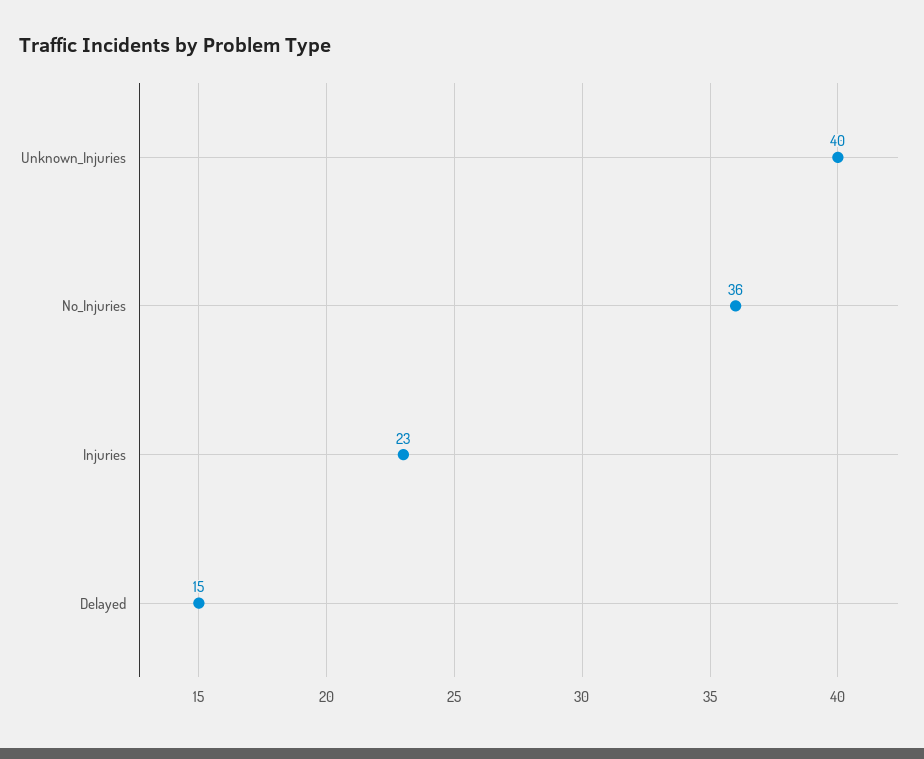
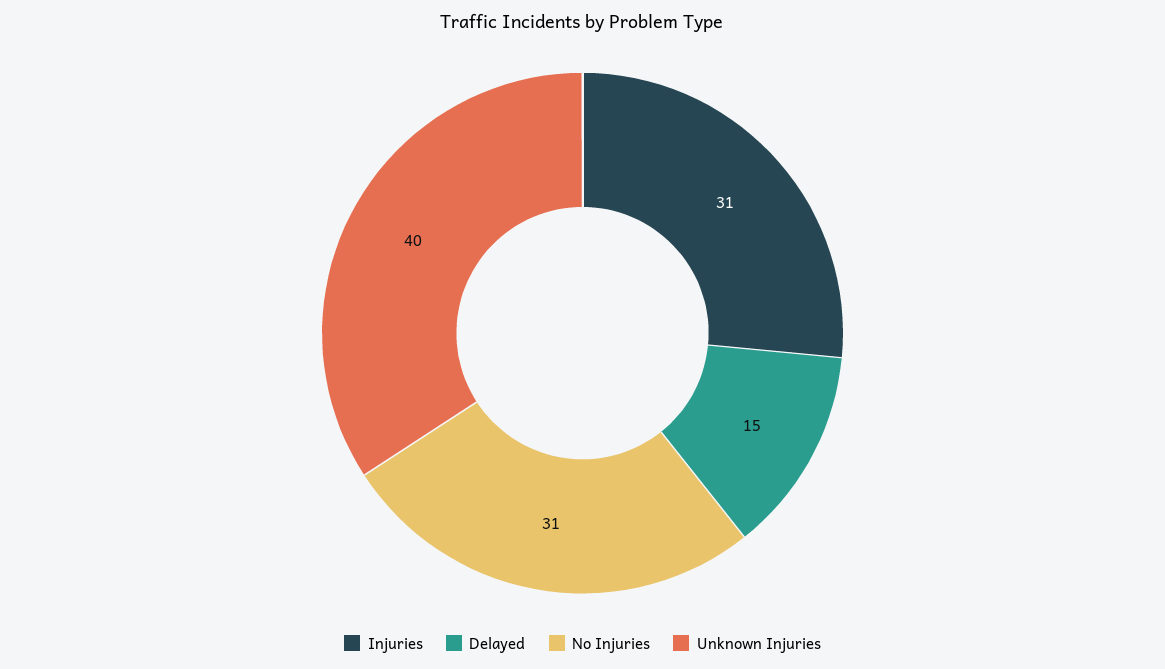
  {
    "Unknown_Injuries": 40,
-   "No_Injuries": 36,
+   "No_Injuries": 31,
-   "Injuries": 23,
+   "Injuries": 31,
    "Delayed": 15
  }

